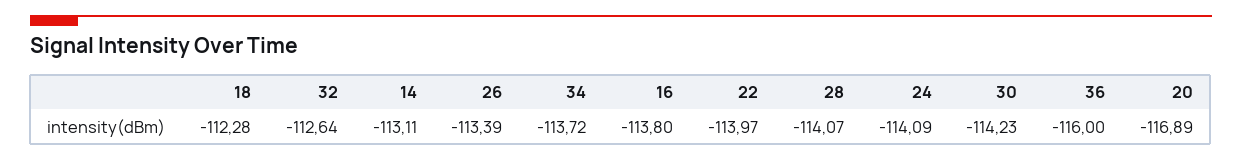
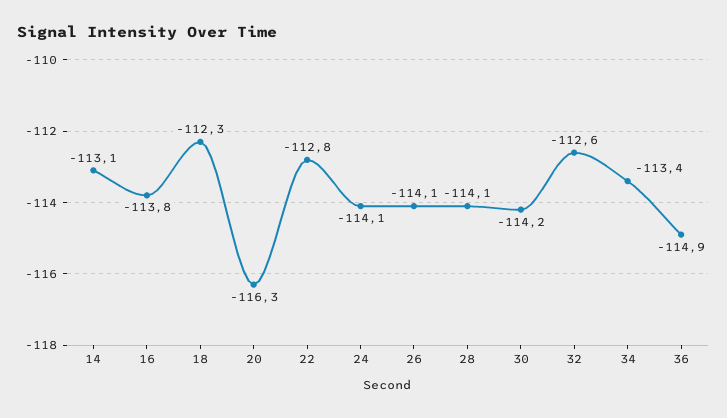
  {
    "18": -112.28,
    "32": -112.64,
    "14": -113.11,
-   "26": -113.39,
+   "26": -114.1,
-   "34": -113.72,
+   "34": -113.4,
    "16": -113.8,
-   "22": -113.97,
+   "22": -112.8,
    "28": -114.07,
    "24": -114.09,
    "30": -114.23,
-   "36": -116,
+   "36": -114.9,
-   "20": -116.89
+   "20": -116.3
  }

